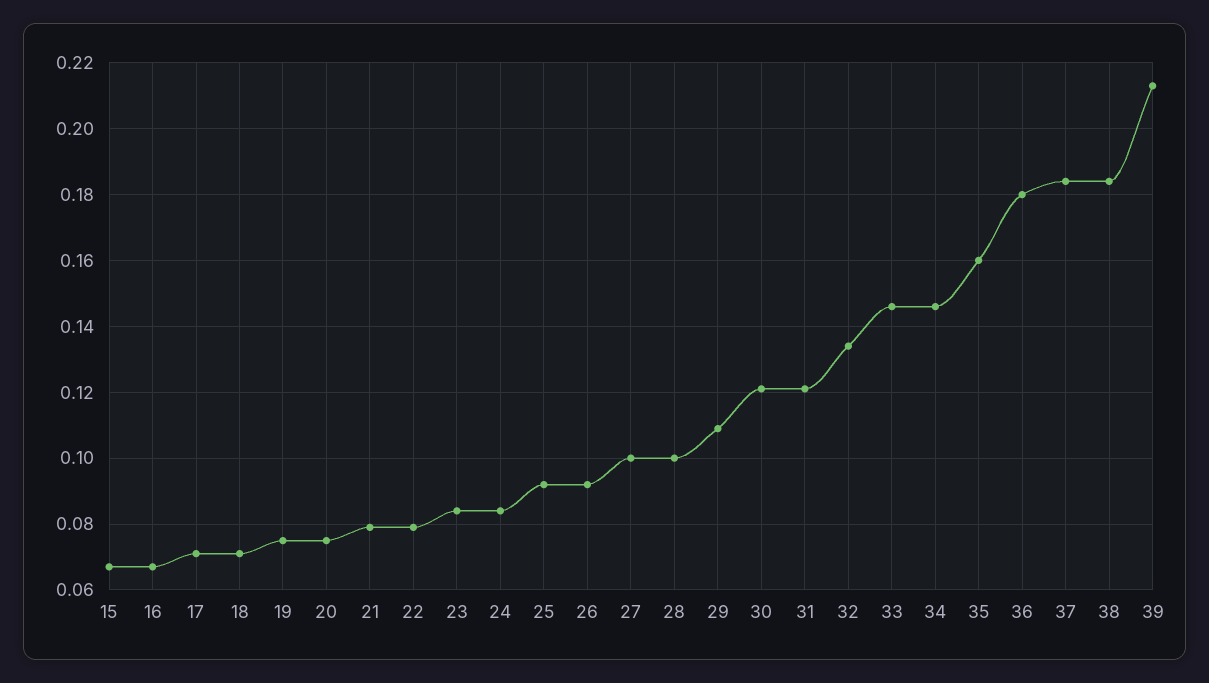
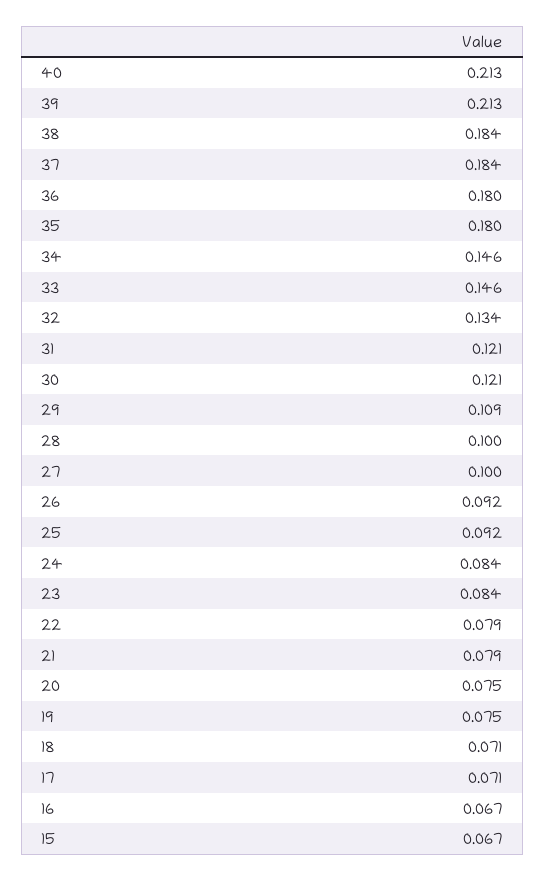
  {
    "15": 0.067,
    "16": 0.067,
    "17": 0.071,
    "18": 0.071,
    "19": 0.075,
    "20": 0.075,
    "21": 0.079,
    "22": 0.079,
    "23": 0.084,
    "24": 0.084,
    "25": 0.092,
    "26": 0.092,
    "27": 0.1,
    "28": 0.1,
    "29": 0.109,
    "30": 0.121,
    "31": 0.121,
    "32": 0.134,
    "33": 0.146,
    "34": 0.146,
-   "35": 0.16,
+   "35": 0.18,
    "36": 0.18,
    "37": 0.184,
    "38": 0.184,
-   "39": 0.213
+   "39": 0.213,
+   "40": 0.213
  }

